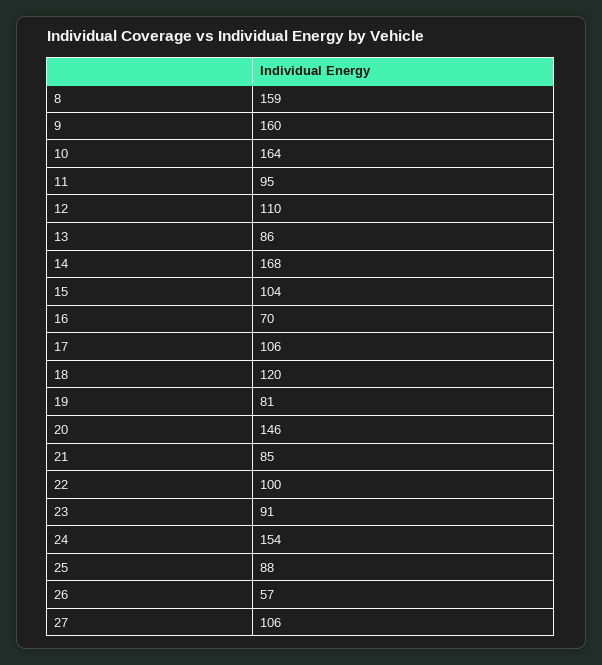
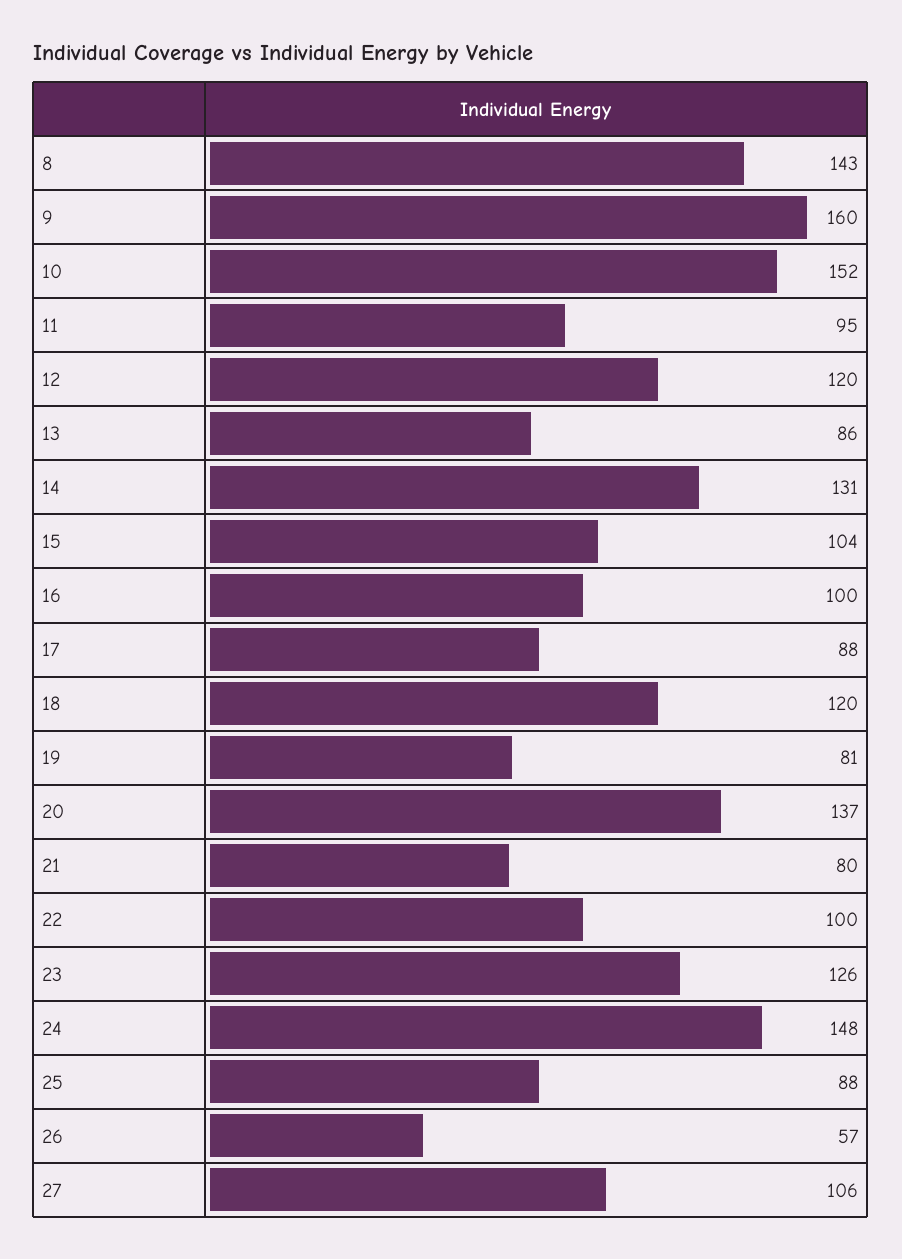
  {
-   "8": 159,
+   "8": 143,
    "9": 160,
-   "10": 164,
+   "10": 152,
    "11": 95,
-   "12": 110,
+   "12": 120,
    "13": 86,
-   "14": 168,
+   "14": 131,
    "15": 104,
-   "16": 70,
+   "16": 100,
-   "17": 106,
+   "17": 88,
    "18": 120,
    "19": 81,
-   "20": 146,
+   "20": 137,
-   "21": 85,
+   "21": 80,
    "22": 100,
-   "23": 91,
+   "23": 126,
-   "24": 154,
+   "24": 148,
    "25": 88,
    "26": 57,
    "27": 106
  }

